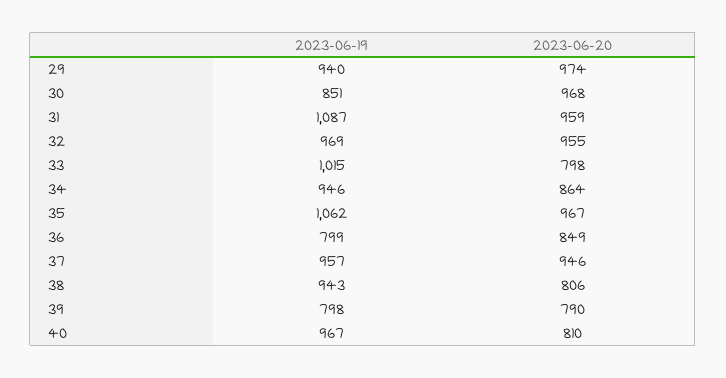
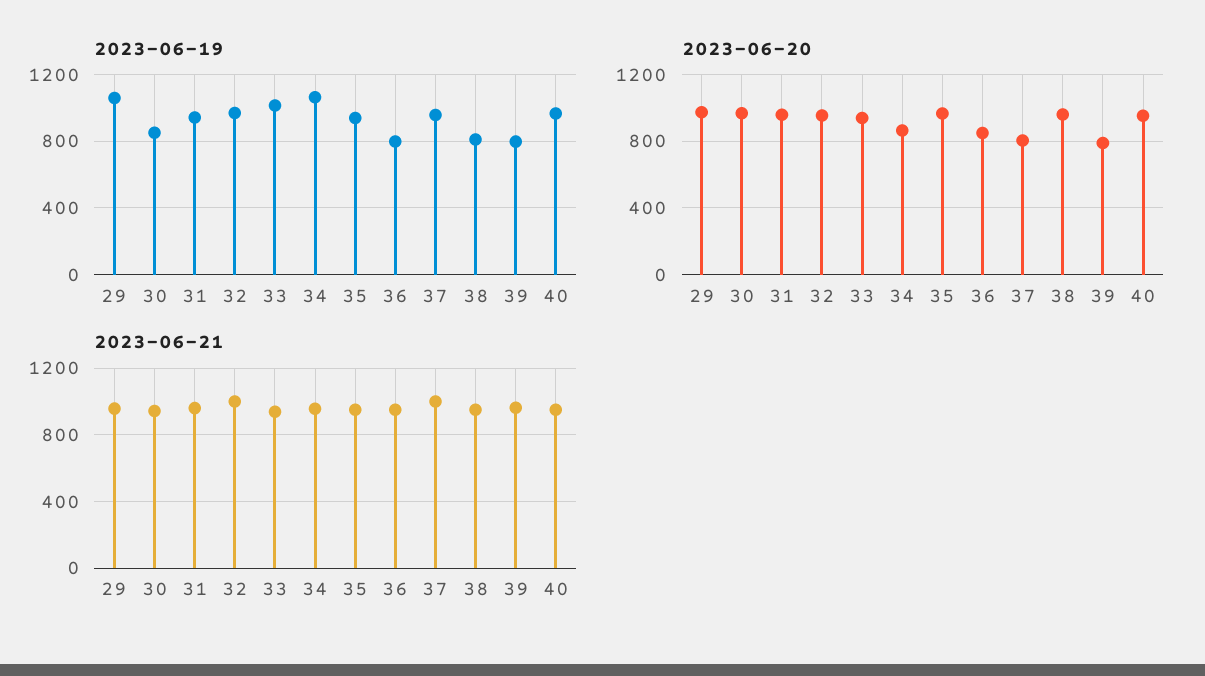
  {
    "2023-06-19": {
-     "29": 940,
+     "29": 1050,
      "30": 851,
-     "31": 1087,
+     "31": 950,
      "32": 969,
      "33": 1015,
-     "34": 946,
+     "34": 1050,
-     "35": 1062,
+     "35": 950,
      "36": 799,
      "37": 957,
-     "38": 943,
+     "38": 800,
      "39": 798,
      "40": 967
    },
    "2023-06-20": {
      "29": 974,
      "30": 968,
      "31": 959,
      "32": 955,
-     "33": 798,
+     "33": 950,
      "34": 864,
      "35": 967,
      "36": 849,
-     "37": 946,
+     "37": 800,
-     "38": 806,
+     "38": 950,
      "39": 790,
-     "40": 810
+     "40": 950
-   }
+   },
+   "2023-06-21": {
+     "29": 950,
+     "30": 950,
+     "31": 950,
+     "32": 1000,
+     "33": 950,
+     "34": 950,
+     "35": 950,
+     "36": 950,
+     "37": 1000,
+     "38": 950,
+     "39": 950,
+     "40": 950
+   }
  }

